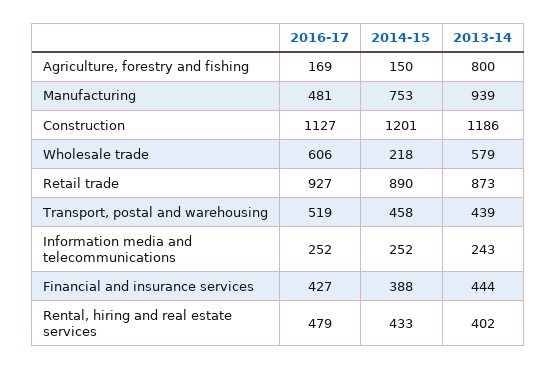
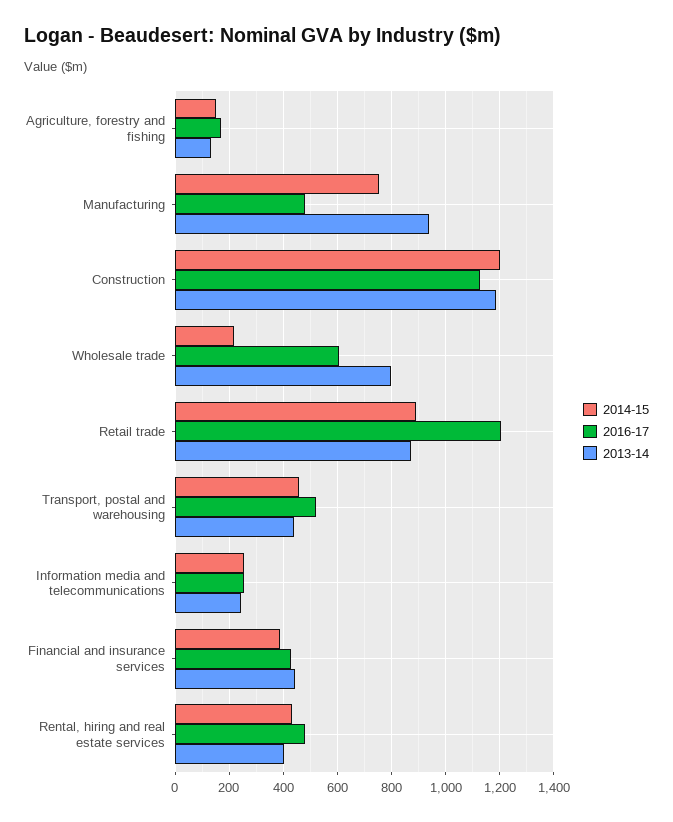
  {
    "2016-17": {
      "Agriculture, forestry and fishing": 169,
      "Manufacturing": 481,
      "Construction": 1127,
      "Wholesale trade": 606,
-     "Retail trade": 927,
+     "Retail trade": 1200,
      "Transport, postal and warehousing": 519,
      "Information media and telecommunications": 252,
      "Financial and insurance services": 427,
      "Rental, hiring and real estate services": 479
    },
    "2014-15": {
      "Agriculture, forestry and fishing": 150,
      "Manufacturing": 753,
      "Construction": 1201,
      "Wholesale trade": 218,
      "Retail trade": 890,
      "Transport, postal and warehousing": 458,
      "Information media and telecommunications": 252,
      "Financial and insurance services": 388,
      "Rental, hiring and real estate services": 433
    },
    "2013-14": {
-     "Agriculture, forestry and fishing": 800,
+     "Agriculture, forestry and fishing": 125,
      "Manufacturing": 939,
      "Construction": 1186,
-     "Wholesale trade": 579,
+     "Wholesale trade": 800,
      "Retail trade": 873,
      "Transport, postal and warehousing": 439,
      "Information media and telecommunications": 243,
      "Financial and insurance services": 444,
      "Rental, hiring and real estate services": 402
    }
  }

